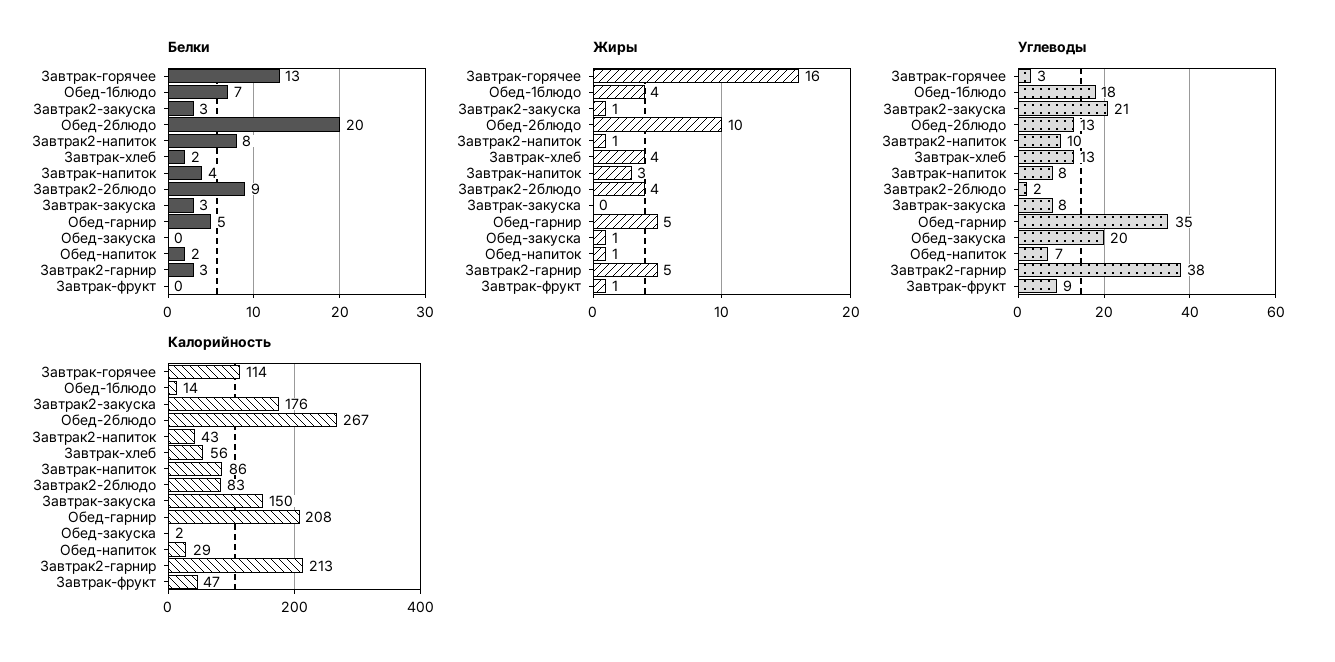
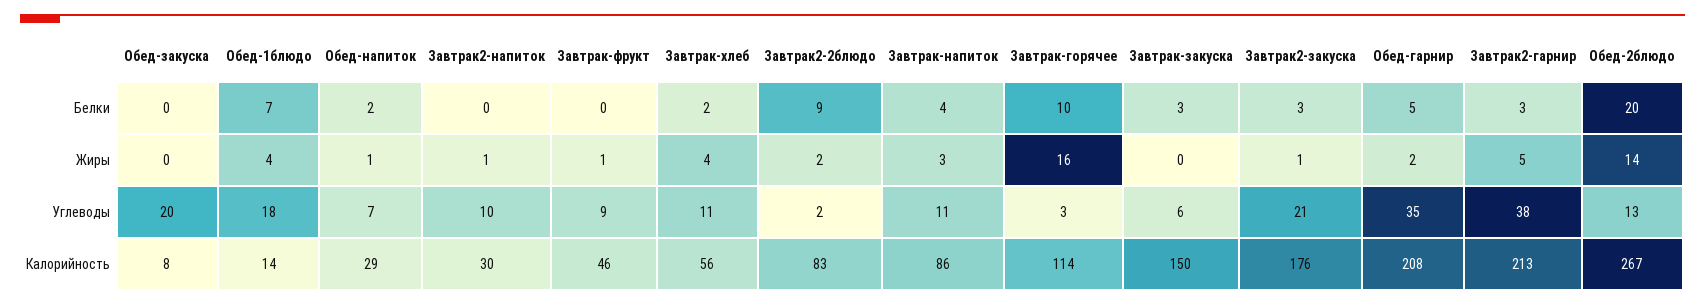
  {
    "Белки": {
-     "Завтрак-горячее": 13,
+     "Завтрак-горячее": 10,
      "Обед-1блюдо": 7,
      "Завтрак2-закуска": 3,
      "Обед-2блюдо": 20,
-     "Завтрак2-напиток": 8,
+     "Завтрак2-напиток": 0,
      "Завтрак-хлеб": 2,
      "Завтрак-напиток": 4,
      "Завтрак2-2блюдо": 9,
      "Завтрак-закуска": 3,
      "Обед-гарнир": 5,
      "Обед-закуска": 0,
      "Обед-напиток": 2,
      "Завтрак2-гарнир": 3,
      "Завтрак-фрукт": 0
    },
    "Жиры": {
      "Завтрак-горячее": 16,
      "Обед-1блюдо": 4,
      "Завтрак2-закуска": 1,
-     "Обед-2блюдо": 10,
+     "Обед-2блюдо": 14,
      "Завтрак2-напиток": 1,
      "Завтрак-хлеб": 4,
      "Завтрак-напиток": 3,
-     "Завтрак2-2блюдо": 4,
+     "Завтрак2-2блюдо": 2,
      "Завтрак-закуска": 0,
-     "Обед-гарнир": 5,
+     "Обед-гарнир": 2,
-     "Обед-закуска": 1,
+     "Обед-закуска": 0,
      "Обед-напиток": 1,
      "Завтрак2-гарнир": 5,
      "Завтрак-фрукт": 1
    },
    "Углеводы": {
      "Завтрак-горячее": 3,
      "Обед-1блюдо": 18,
      "Завтрак2-закуска": 21,
      "Обед-2блюдо": 13,
      "Завтрак2-напиток": 10,
-     "Завтрак-хлеб": 13,
+     "Завтрак-хлеб": 11,
-     "Завтрак-напиток": 8,
+     "Завтрак-напиток": 11,
      "Завтрак2-2блюдо": 2,
-     "Завтрак-закуска": 8,
+     "Завтрак-закуска": 6,
      "Обед-гарнир": 35,
      "Обед-закуска": 20,
      "Обед-напиток": 7,
      "Завтрак2-гарнир": 38,
      "Завтрак-фрукт": 9
    },
    "Калорийность": {
      "Завтрак-горячее": 114,
      "Обед-1блюдо": 14,
      "Завтрак2-закуска": 176,
      "Обед-2блюдо": 267,
-     "Завтрак2-напиток": 43,
+     "Завтрак2-напиток": 30,
      "Завтрак-хлеб": 56,
      "Завтрак-напиток": 86,
      "Завтрак2-2блюдо": 83,
      "Завтрак-закуска": 150,
      "Обед-гарнир": 208,
-     "Обед-закуска": 2,
+     "Обед-закуска": 8,
      "Обед-напиток": 29,
      "Завтрак2-гарнир": 213,
-     "Завтрак-фрукт": 47
+     "Завтрак-фрукт": 46
    }
  }

